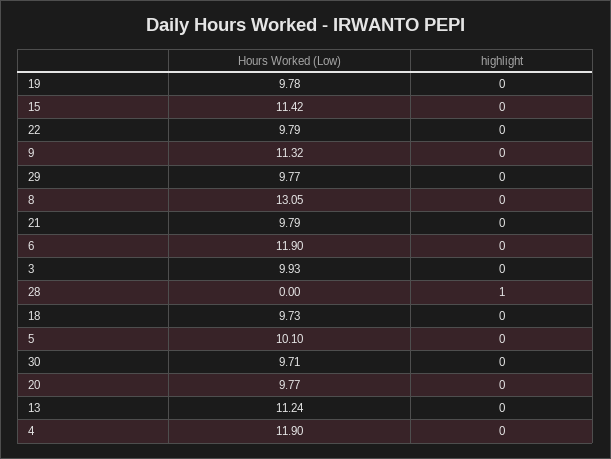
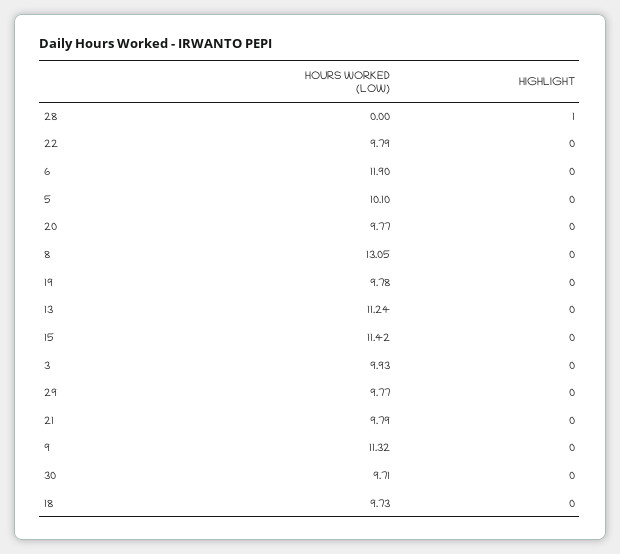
  {
    "Hours Worked (Low)": {
      "19": 9.78,
      "15": 11.42,
      "22": 9.79,
      "9": 11.32,
      "29": 9.77,
      "8": 13.05,
      "21": 9.79,
      "6": 11.9,
      "3": 9.93,
      "28": 0,
      "18": 9.73,
      "5": 10.1,
      "30": 9.71,
      "20": 9.77,
-     "13": 11.24,
+     "13": 11.24
-     "4": 11.9
    },
    "highlight": {
      "19": 0,
      "15": 0,
      "22": 0,
      "9": 0,
      "29": 0,
      "8": 0,
      "21": 0,
      "6": 0,
      "3": 0,
      "28": 1,
      "18": 0,
      "5": 0,
      "30": 0,
      "20": 0,
-     "13": 0,
+     "13": 0
-     "4": 0
    }
  }

